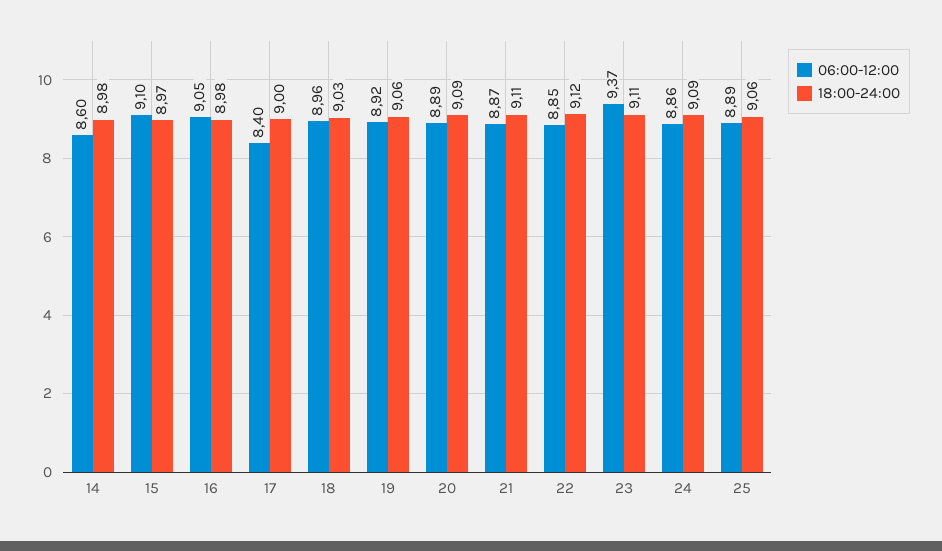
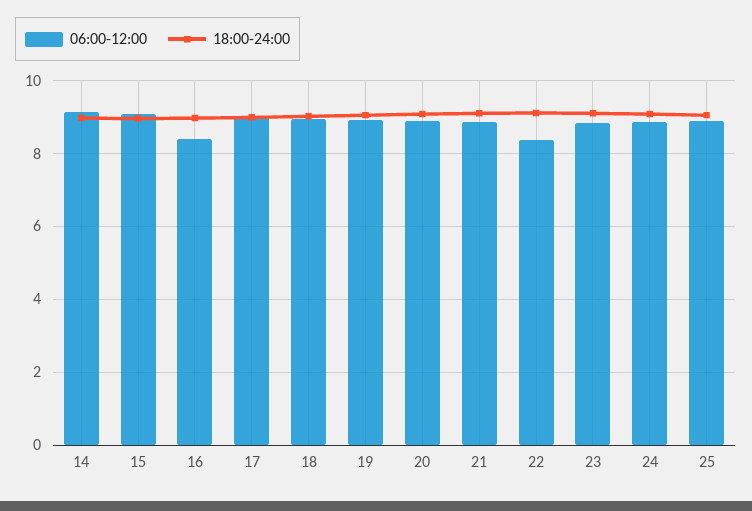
  {
    "06:00-12:00": {
-     "14": 8.6,
+     "14": 9.2,
      "15": 9.1,
-     "16": 9.05,
+     "16": 8.4,
-     "17": 8.4,
+     "17": 9,
      "18": 8.96,
      "19": 8.92,
      "20": 8.89,
      "21": 8.87,
-     "22": 8.85,
+     "22": 8.4,
-     "23": 9.37,
+     "23": 8.8,
      "24": 8.86,
      "25": 8.89
    },
    "18:00-24:00": {
      "14": 8.98,
      "15": 8.97,
      "16": 8.98,
      "17": 9,
      "18": 9.03,
      "19": 9.06,
      "20": 9.09,
      "21": 9.11,
      "22": 9.12,
      "23": 9.11,
      "24": 9.09,
      "25": 9.06
    }
  }

